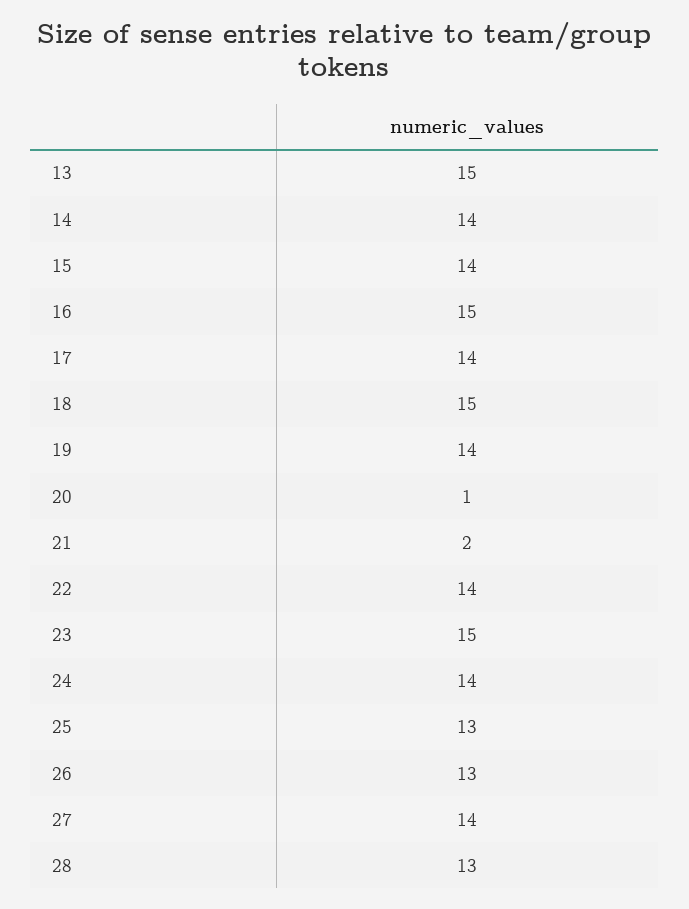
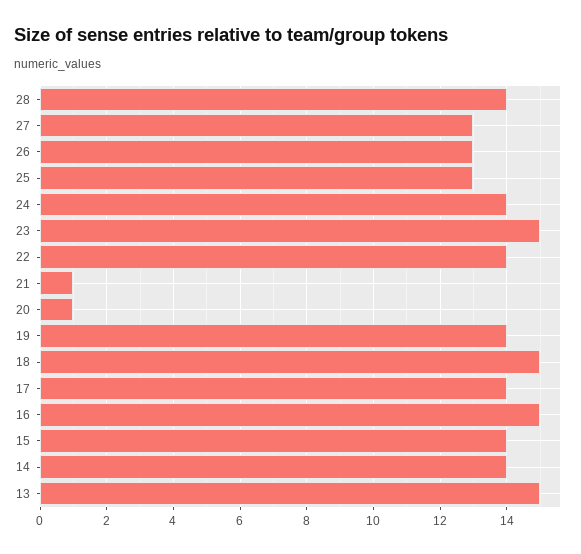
  {
    "13": 15,
    "14": 14,
    "15": 14,
    "16": 15,
    "17": 14,
    "18": 15,
    "19": 14,
    "20": 1,
-   "21": 2,
+   "21": 1,
    "22": 14,
    "23": 15,
    "24": 14,
    "25": 13,
    "26": 13,
-   "27": 14,
+   "27": 13,
-   "28": 13
+   "28": 14
  }

